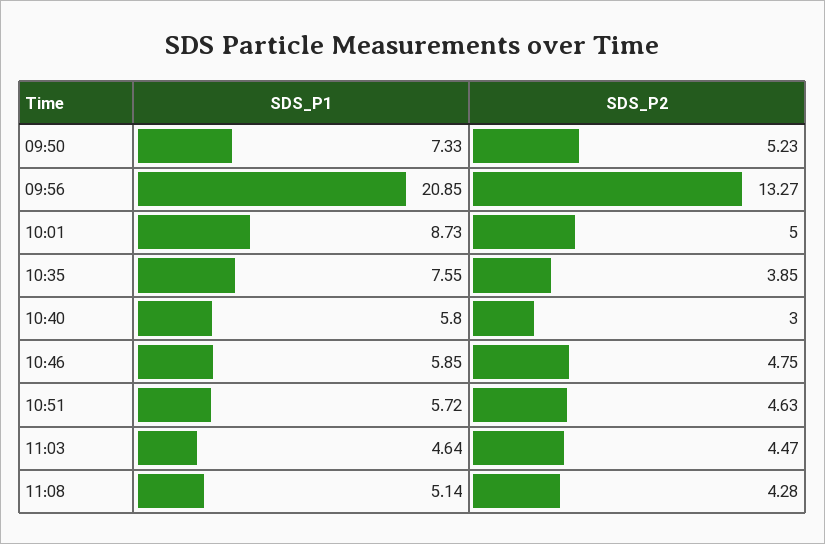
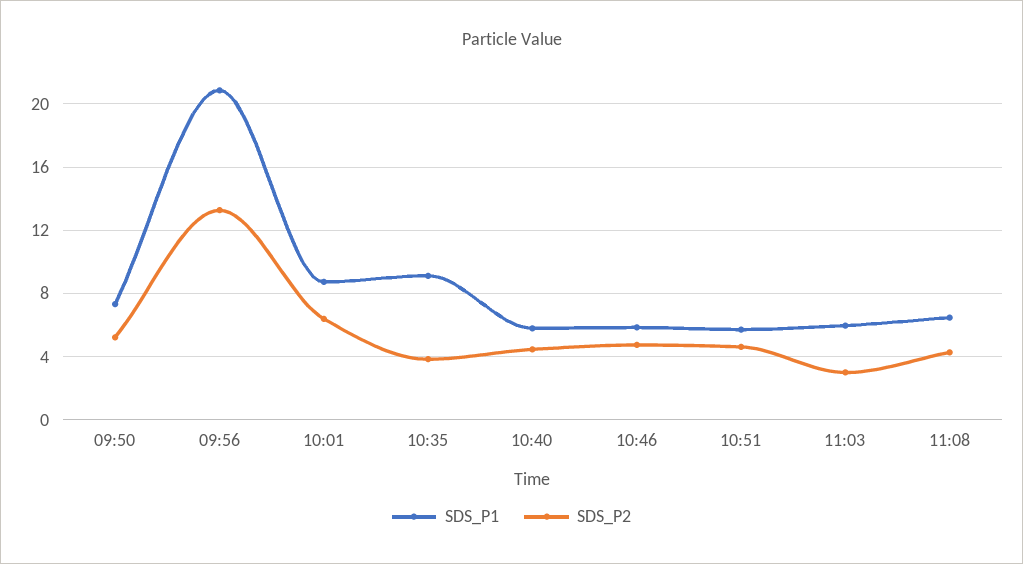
  {
    "SDS_P1": {
      "09:50": 7.33,
      "09:56": 20.85,
      "10:01": 8.73,
-     "10:35": 7.55,
+     "10:35": 9,
      "10:40": 5.8,
      "10:46": 5.85,
      "10:51": 5.72,
-     "11:03": 4.64,
+     "11:03": 6,
-     "11:08": 5.14
+     "11:08": 6.5
    },
    "SDS_P2": {
      "09:50": 5.23,
      "09:56": 13.27,
-     "10:01": 5,
+     "10:01": 6.5,
      "10:35": 3.85,
-     "10:40": 3,
+     "10:40": 4.5,
      "10:46": 4.75,
      "10:51": 4.63,
-     "11:03": 4.47,
+     "11:03": 3,
      "11:08": 4.28
    }
  }

